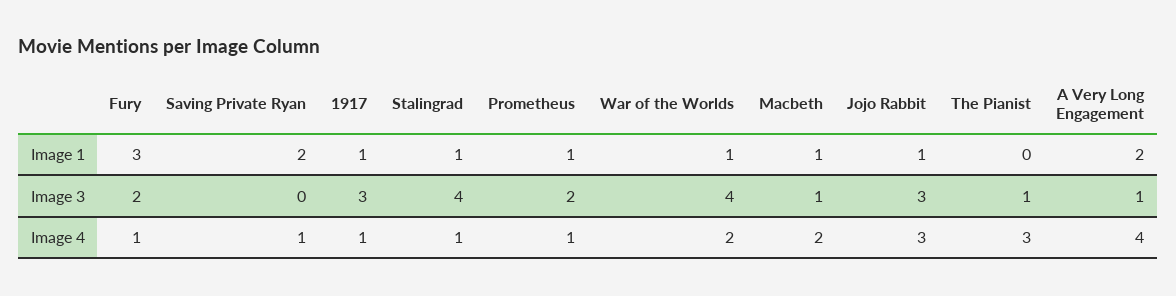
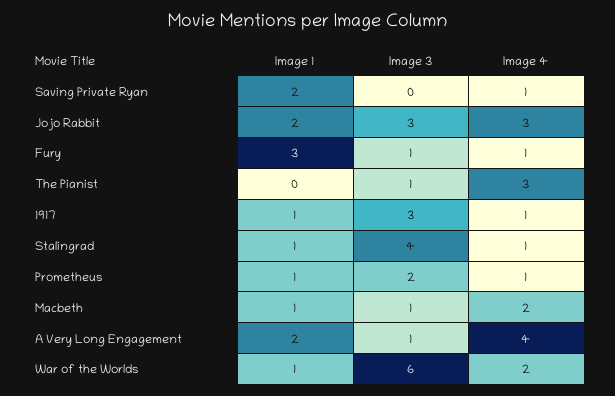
  {
    "Fury": {
      "Image 1": 3,
-     "Image 3": 2,
+     "Image 3": 1,
      "Image 4": 1
    },
    "Saving Private Ryan": {
      "Image 1": 2,
      "Image 3": 0,
      "Image 4": 1
    },
    "1917": {
      "Image 1": 1,
      "Image 3": 3,
      "Image 4": 1
    },
    "Stalingrad": {
      "Image 1": 1,
      "Image 3": 4,
      "Image 4": 1
    },
    "Prometheus": {
      "Image 1": 1,
      "Image 3": 2,
      "Image 4": 1
    },
    "War of the Worlds": {
      "Image 1": 1,
-     "Image 3": 4,
+     "Image 3": 6,
      "Image 4": 2
    },
    "Macbeth": {
      "Image 1": 1,
      "Image 3": 1,
      "Image 4": 2
    },
    "Jojo Rabbit": {
-     "Image 1": 1,
+     "Image 1": 2,
      "Image 3": 3,
      "Image 4": 3
    },
    "The Pianist": {
      "Image 1": 0,
      "Image 3": 1,
      "Image 4": 3
    },
    "A Very Long Engagement": {
      "Image 1": 2,
      "Image 3": 1,
      "Image 4": 4
    }
  }

